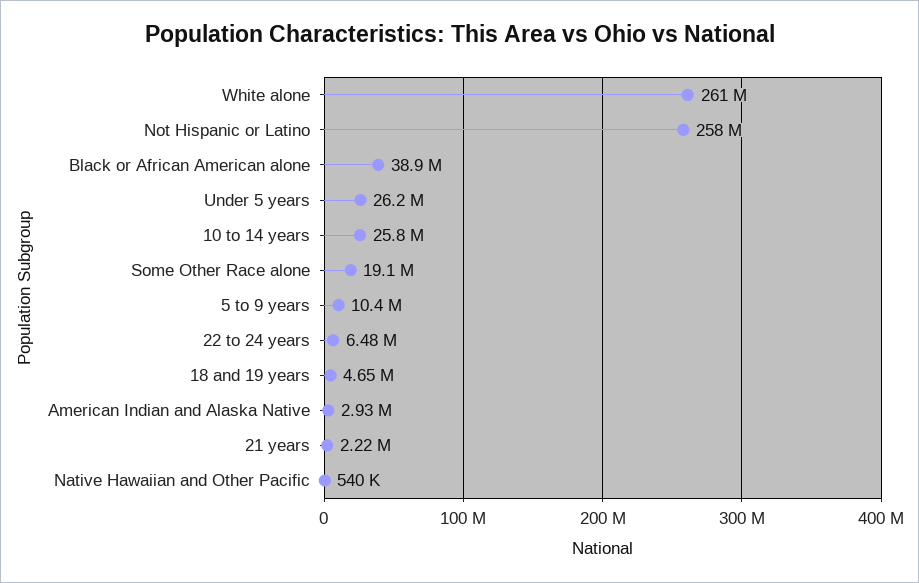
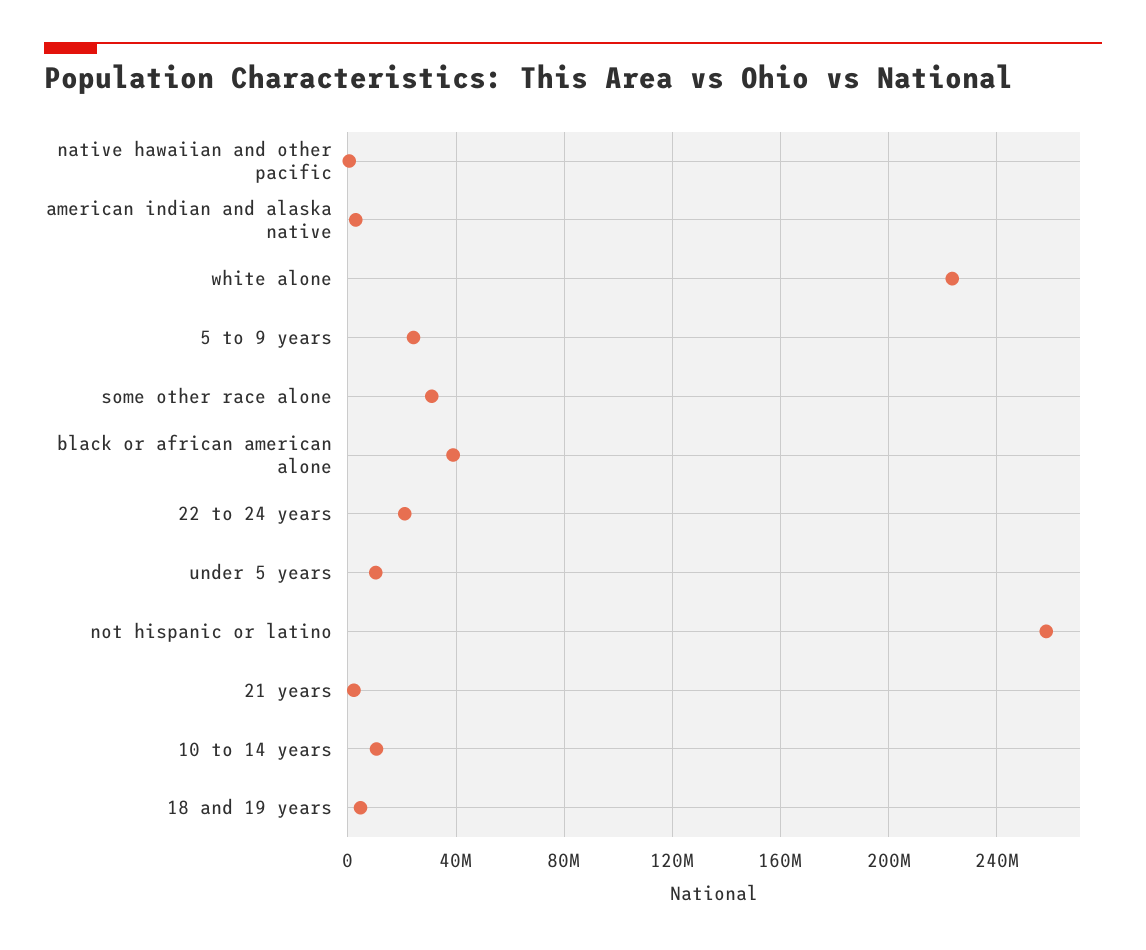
  {
-   "White alone": 261000000,
+   "White alone": 225000000,
    "Not Hispanic or Latino": 258000000,
    "Black or African American alone": 38900000,
-   "Under 5 years": 26200000,
+   "Under 5 years": 10000000,
-   "10 to 14 years": 25800000,
+   "10 to 14 years": 10000000,
-   "Some Other Race alone": 19100000,
+   "Some Other Race alone": 30000000,
-   "5 to 9 years": 10400000,
+   "5 to 9 years": 25000000,
-   "22 to 24 years": 6480000,
+   "22 to 24 years": 20000000,
    "18 and 19 years": 4650000,
    "American Indian and Alaska Native": 2930000,
    "21 years": 2220000,
    "Native Hawaiian and Other Pacific": 540000
  }

